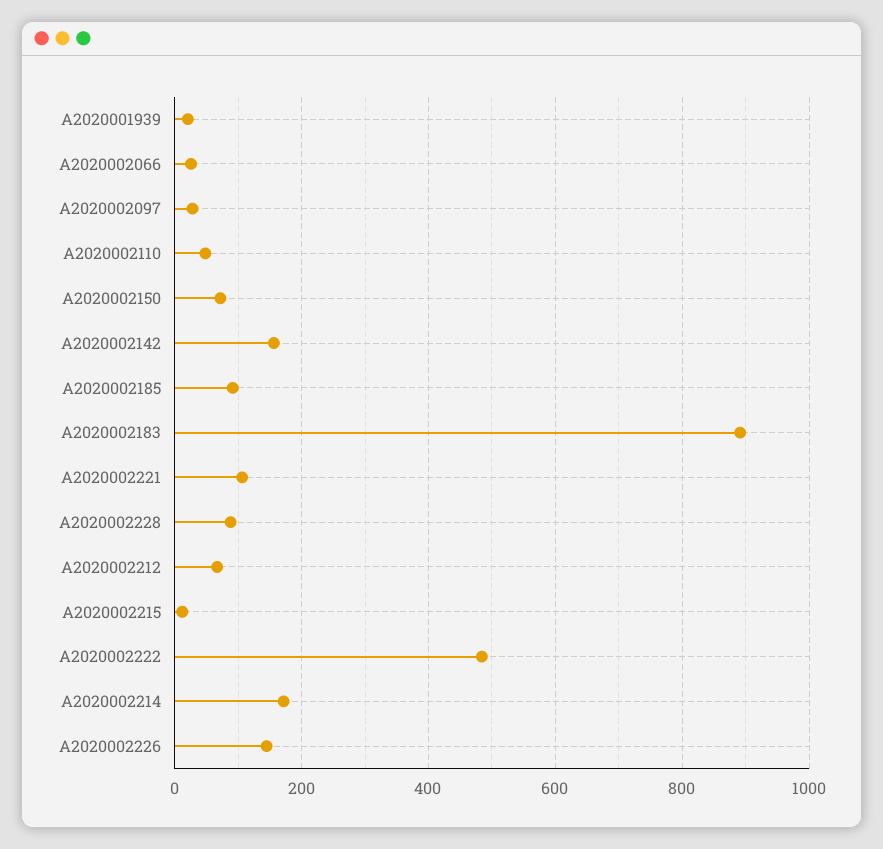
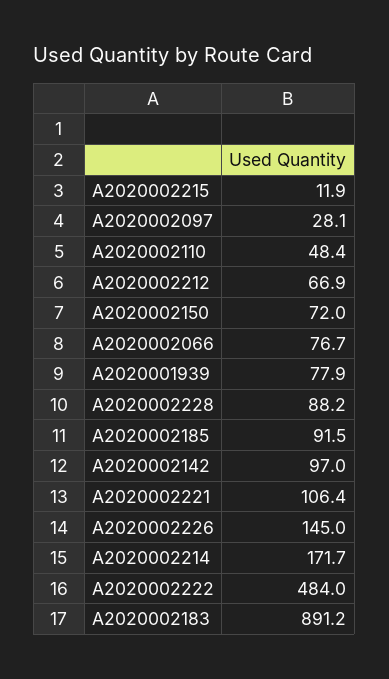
  {
-   "A2020001939": 20,
+   "A2020001939": 77.9,
-   "A2020002066": 20,
+   "A2020002066": 76.7,
    "A2020002097": 28.1,
    "A2020002110": 48.4,
    "A2020002150": 72,
-   "A2020002142": 160,
+   "A2020002142": 97,
    "A2020002185": 91.5,
    "A2020002183": 891.2,
    "A2020002221": 106.4,
    "A2020002228": 88.2,
    "A2020002212": 66.9,
    "A2020002215": 11.9,
    "A2020002222": 484,
    "A2020002214": 171.7,
    "A2020002226": 145
  }

